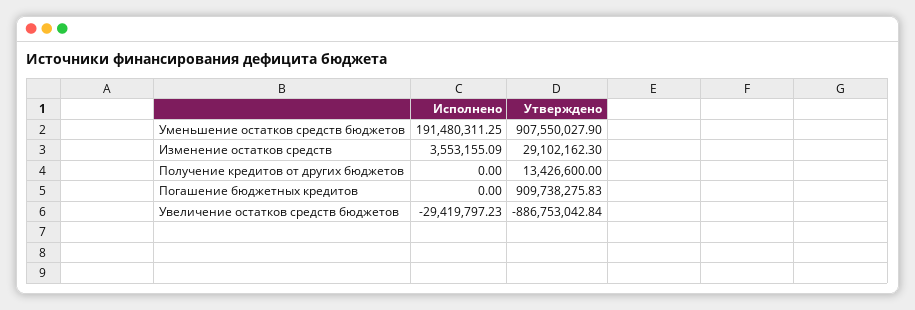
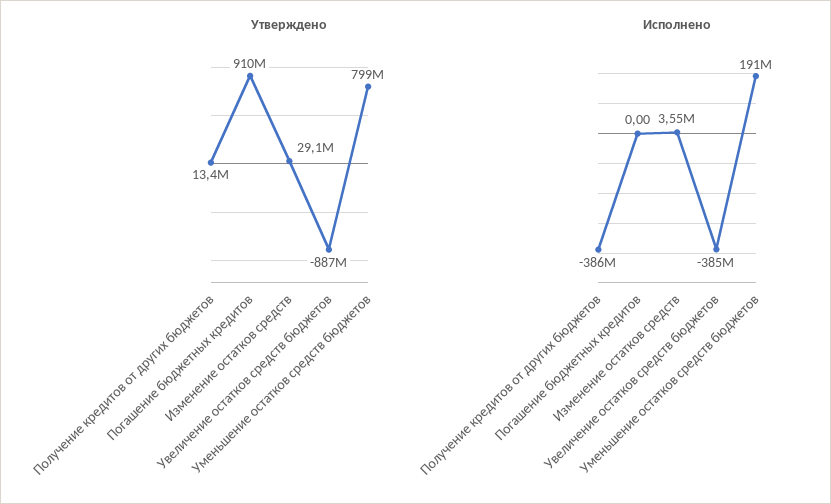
  {
    "Исполнено": {
      "Уменьшение остатков средств бюджетов": 191480311.25,
      "Изменение остатков средств": 3553155.09,
-     "Получение кредитов от других бюджетов": 0,
+     "Получение кредитов от других бюджетов": -386000000,
      "Погашение бюджетных кредитов": 0,
-     "Увеличение остатков средств бюджетов": -29419797.23
+     "Увеличение остатков средств бюджетов": -385000000
    },
    "Утверждено": {
-     "Уменьшение остатков средств бюджетов": 907550027.9,
+     "Уменьшение остатков средств бюджетов": 799000000,
      "Изменение остатков средств": 29102162.3,
      "Получение кредитов от других бюджетов": 13426600,
      "Погашение бюджетных кредитов": 909738275.83,
      "Увеличение остатков средств бюджетов": -886753042.84
    }
  }

